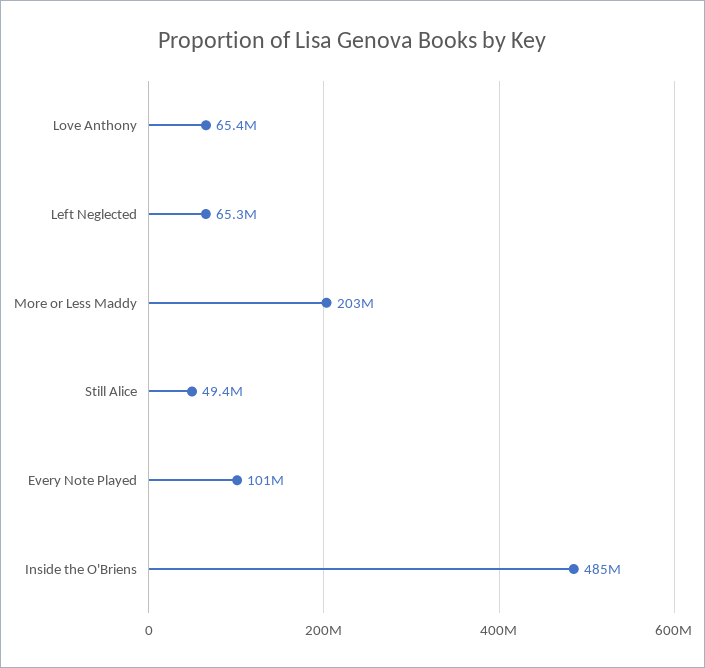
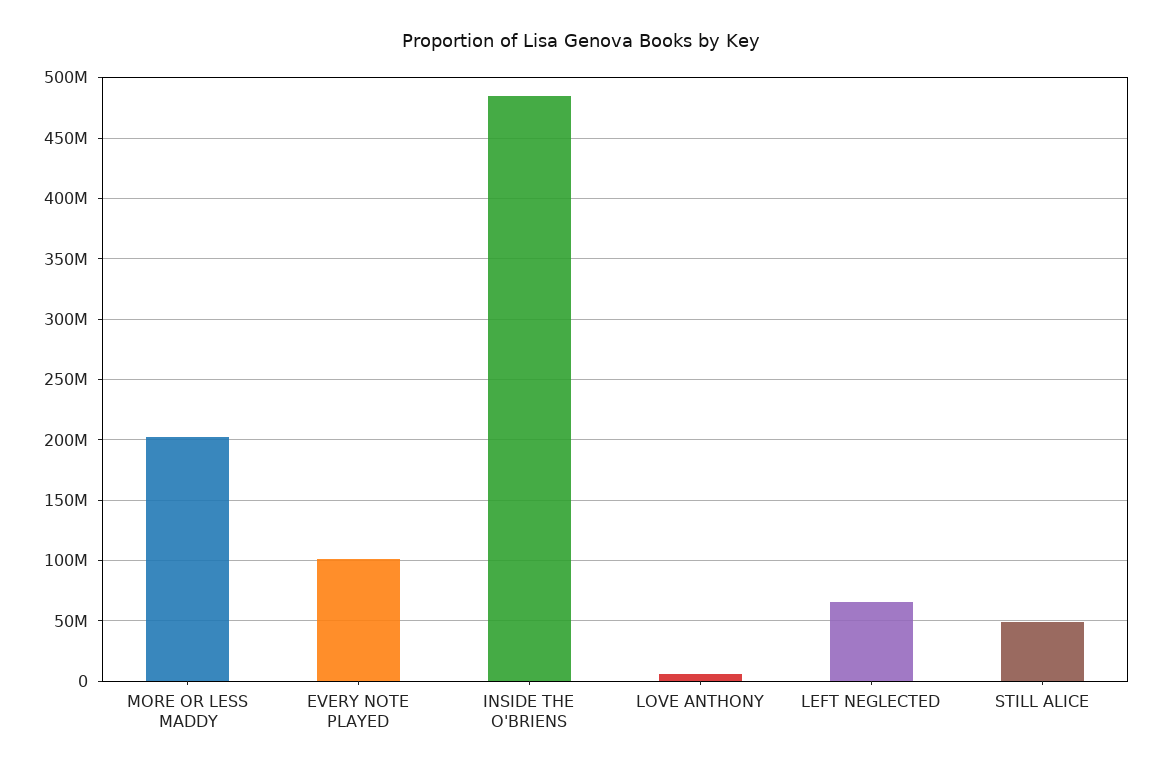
  {
-   "Love Anthony": 65400000,
+   "Love Anthony": 5000000,
    "Left Neglected": 65300000,
    "More or Less Maddy": 203000000,
    "Still Alice": 49400000,
    "Every Note Played": 101000000,
    "Inside the O'Briens": 485000000
  }

